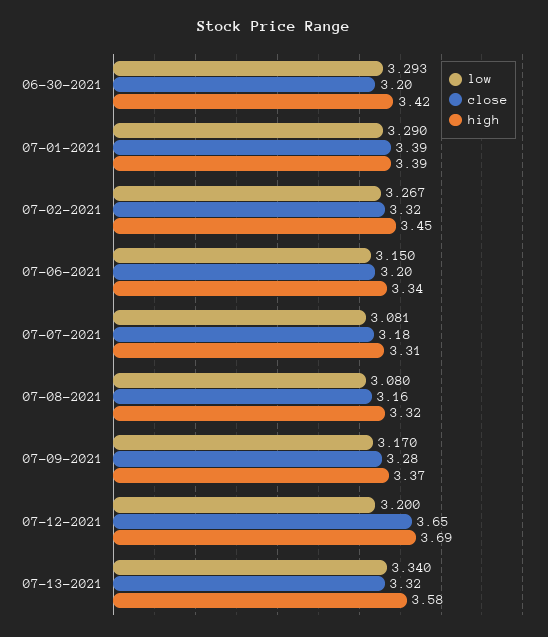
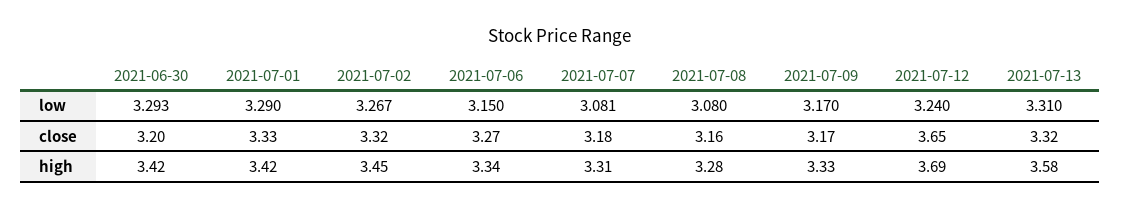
  {
    "low": {
      "06-30-2021": 3.293,
      "07-01-2021": 3.29,
      "07-02-2021": 3.267,
      "07-06-2021": 3.15,
      "07-07-2021": 3.081,
      "07-08-2021": 3.08,
      "07-09-2021": 3.17,
-     "07-12-2021": 3.2,
+     "07-12-2021": 3.24,
-     "07-13-2021": 3.34
+     "07-13-2021": 3.31
    },
    "close": {
      "06-30-2021": 3.2,
-     "07-01-2021": 3.39,
+     "07-01-2021": 3.33,
      "07-02-2021": 3.32,
-     "07-06-2021": 3.2,
+     "07-06-2021": 3.27,
      "07-07-2021": 3.18,
      "07-08-2021": 3.16,
-     "07-09-2021": 3.28,
+     "07-09-2021": 3.17,
      "07-12-2021": 3.65,
      "07-13-2021": 3.32
    },
    "high": {
      "06-30-2021": 3.42,
-     "07-01-2021": 3.39,
+     "07-01-2021": 3.42,
      "07-02-2021": 3.45,
      "07-06-2021": 3.34,
      "07-07-2021": 3.31,
-     "07-08-2021": 3.32,
+     "07-08-2021": 3.28,
-     "07-09-2021": 3.37,
+     "07-09-2021": 3.33,
      "07-12-2021": 3.69,
      "07-13-2021": 3.58
    }
  }

